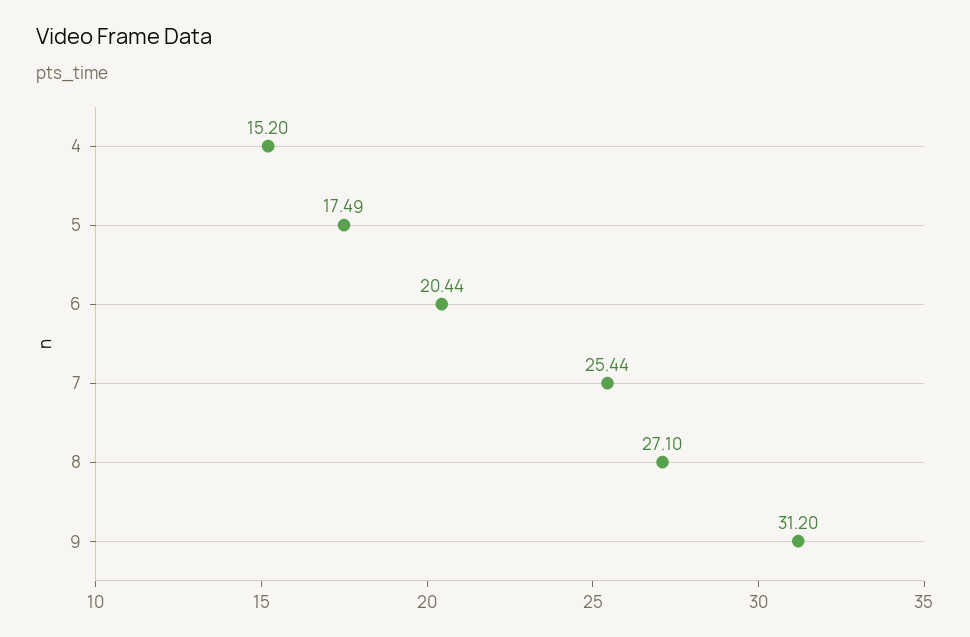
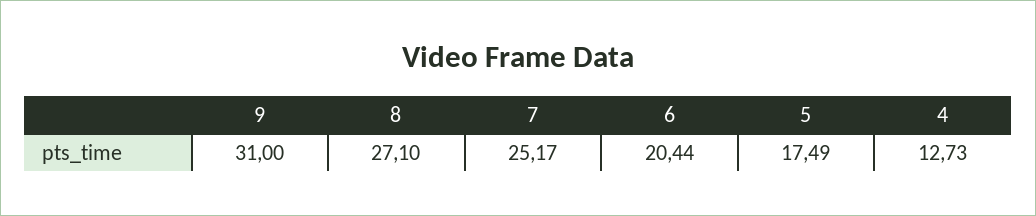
  {
-   "4": 15.2,
+   "4": 12.73,
    "5": 17.49,
    "6": 20.44,
-   "7": 25.44,
+   "7": 25.17,
    "8": 27.1,
-   "9": 31.2
+   "9": 31
  }

